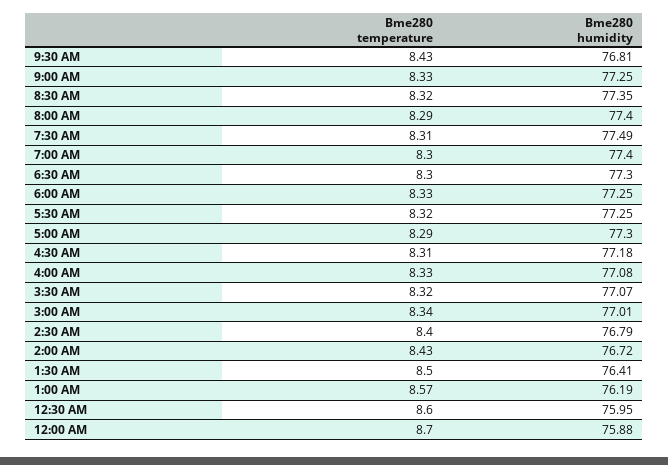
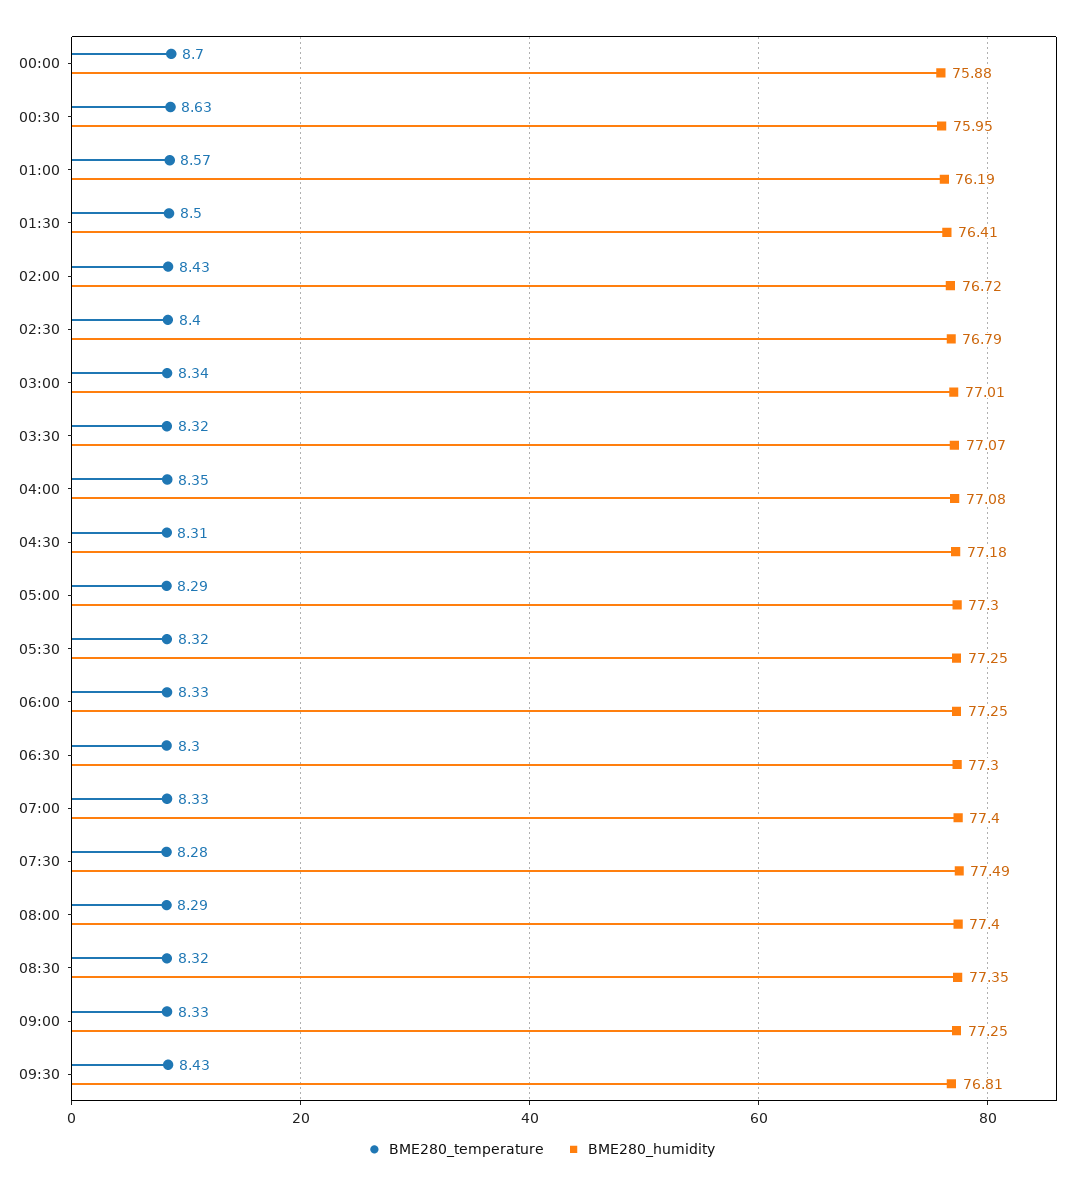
  {
    "Bme280 temperature": {
      "9:30 AM": 8.43,
      "9:00 AM": 8.33,
      "8:30 AM": 8.32,
      "8:00 AM": 8.29,
-     "7:30 AM": 8.31,
+     "7:30 AM": 8.28,
-     "7:00 AM": 8.3,
+     "7:00 AM": 8.33,
      "6:30 AM": 8.3,
      "6:00 AM": 8.33,
      "5:30 AM": 8.32,
      "5:00 AM": 8.29,
      "4:30 AM": 8.31,
-     "4:00 AM": 8.33,
+     "4:00 AM": 8.35,
      "3:30 AM": 8.32,
      "3:00 AM": 8.34,
      "2:30 AM": 8.4,
      "2:00 AM": 8.43,
      "1:30 AM": 8.5,
      "1:00 AM": 8.57,
-     "12:30 AM": 8.6,
+     "12:30 AM": 8.63,
      "12:00 AM": 8.7
    },
    "Bme280 humidity": {
      "9:30 AM": 76.81,
      "9:00 AM": 77.25,
      "8:30 AM": 77.35,
      "8:00 AM": 77.4,
      "7:30 AM": 77.49,
      "7:00 AM": 77.4,
      "6:30 AM": 77.3,
      "6:00 AM": 77.25,
      "5:30 AM": 77.25,
      "5:00 AM": 77.3,
      "4:30 AM": 77.18,
      "4:00 AM": 77.08,
      "3:30 AM": 77.07,
      "3:00 AM": 77.01,
      "2:30 AM": 76.79,
      "2:00 AM": 76.72,
      "1:30 AM": 76.41,
      "1:00 AM": 76.19,
      "12:30 AM": 75.95,
      "12:00 AM": 75.88
    }
  }

